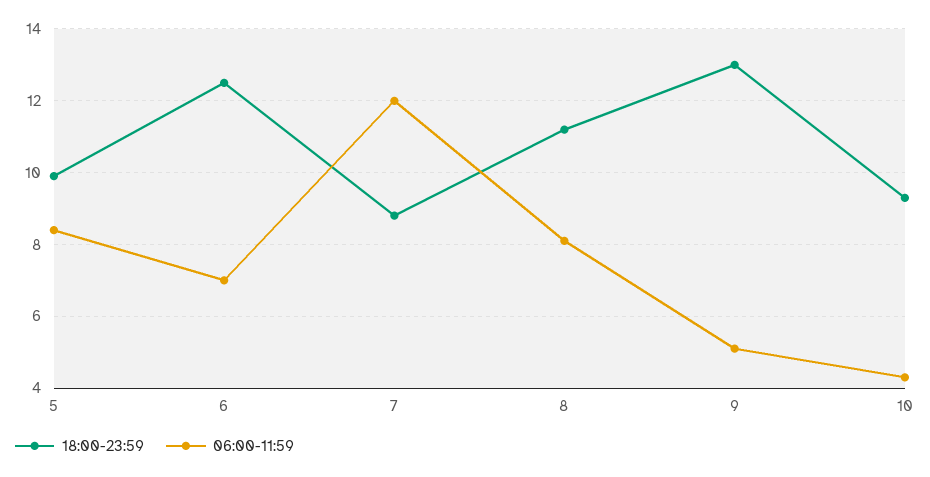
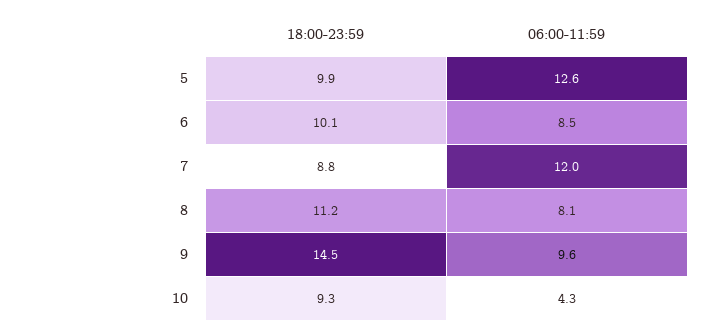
  {
    "18:00-23:59": {
      "5": 9.9,
-     "6": 12.5,
+     "6": 10.1,
      "7": 8.8,
      "8": 11.2,
-     "9": 13,
+     "9": 14.5,
      "10": 9.3
    },
    "06:00-11:59": {
-     "5": 8.5,
+     "5": 12.6,
-     "6": 7,
+     "6": 8.5,
      "7": 12,
      "8": 8.1,
-     "9": 5,
+     "9": 9.6,
      "10": 4.3
    }
  }

